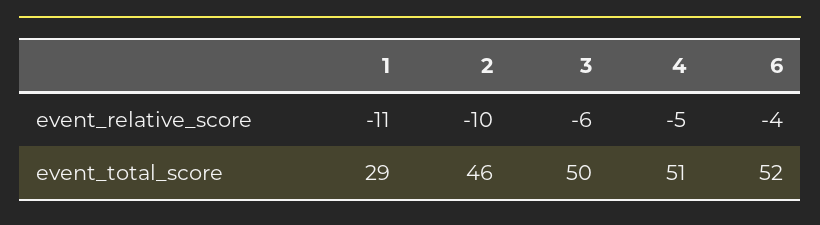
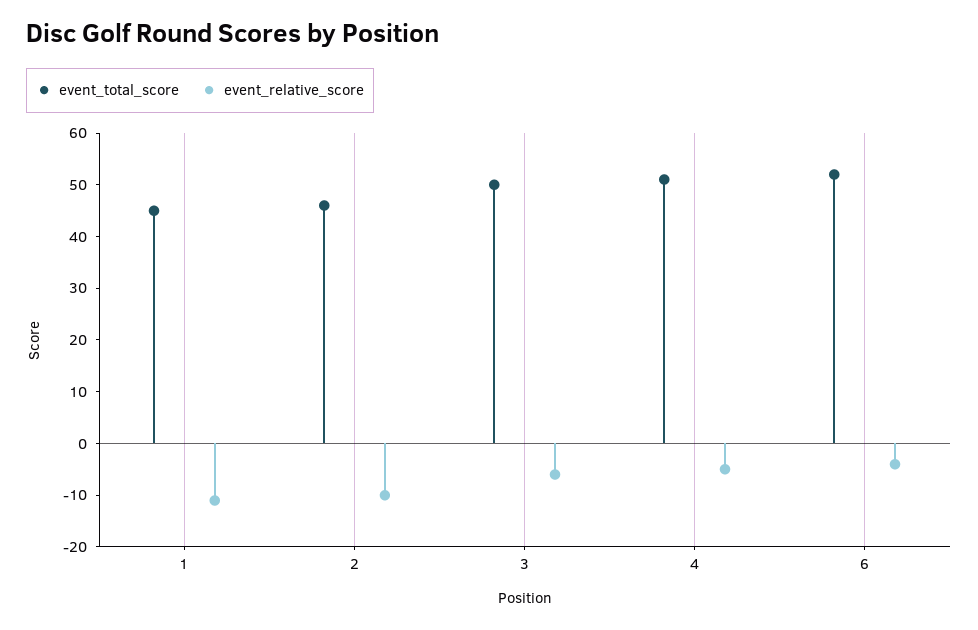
  {
    "event_relative_score": {
      "1": -11,
      "2": -10,
      "3": -6,
      "4": -5,
      "6": -4
    },
    "event_total_score": {
-     "1": 29,
+     "1": 45,
      "2": 46,
      "3": 50,
      "4": 51,
      "6": 52
    }
  }

